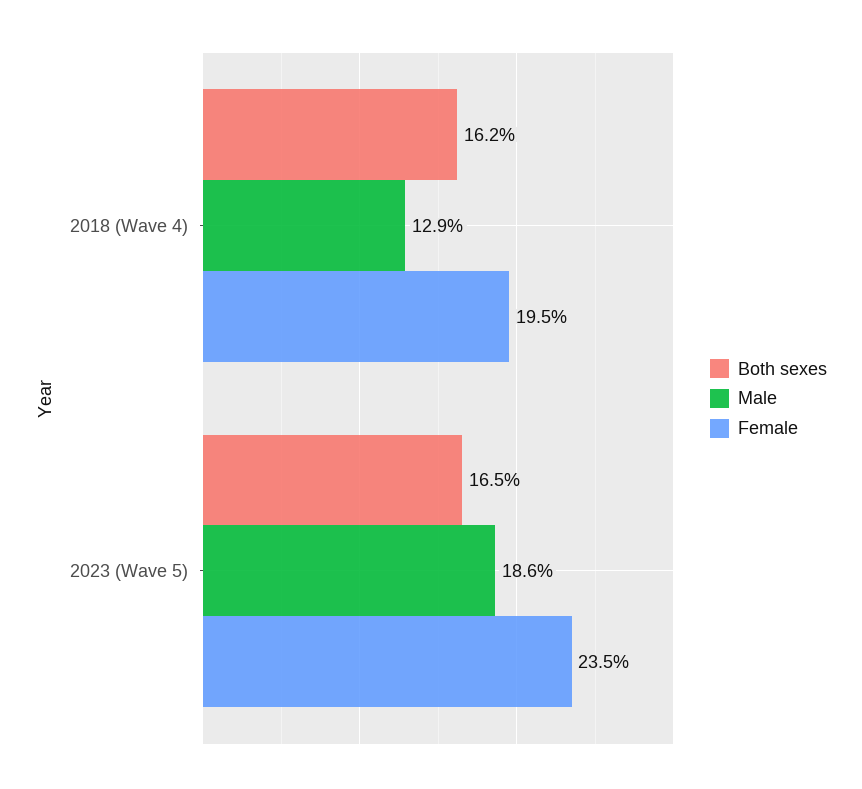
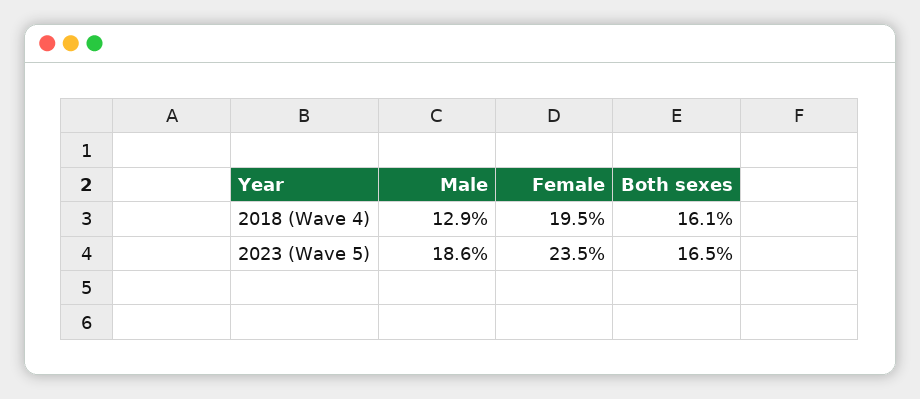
  {
    "Both sexes": {
-     "2018 (Wave 4)": 16.2,
+     "2018 (Wave 4)": 16.1,
      "2023 (Wave 5)": 16.5
    },
    "Male": {
      "2018 (Wave 4)": 12.9,
      "2023 (Wave 5)": 18.6
    },
    "Female": {
      "2018 (Wave 4)": 19.5,
      "2023 (Wave 5)": 23.5
    }
  }

